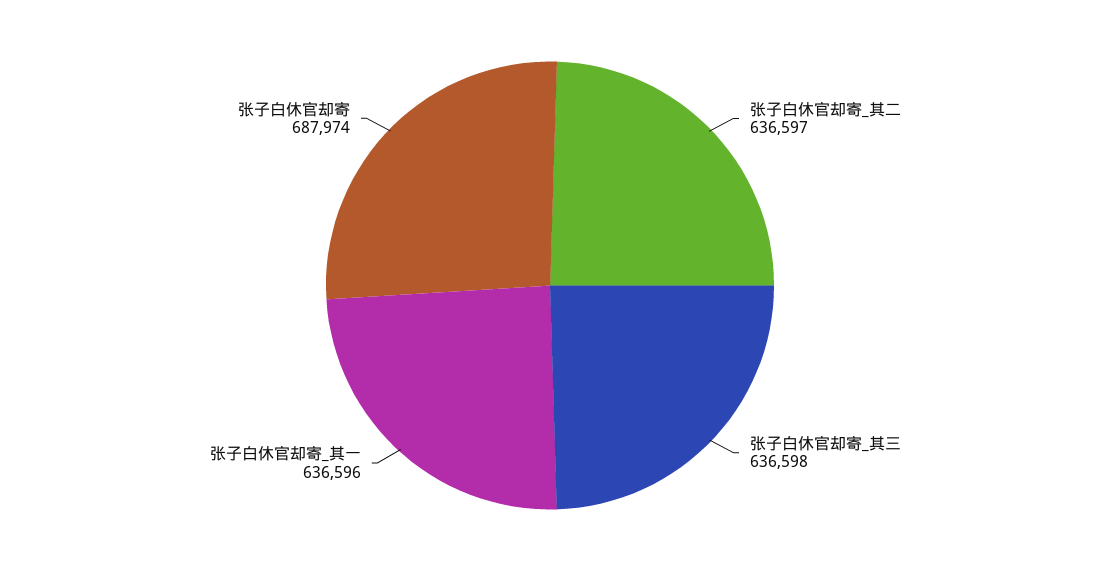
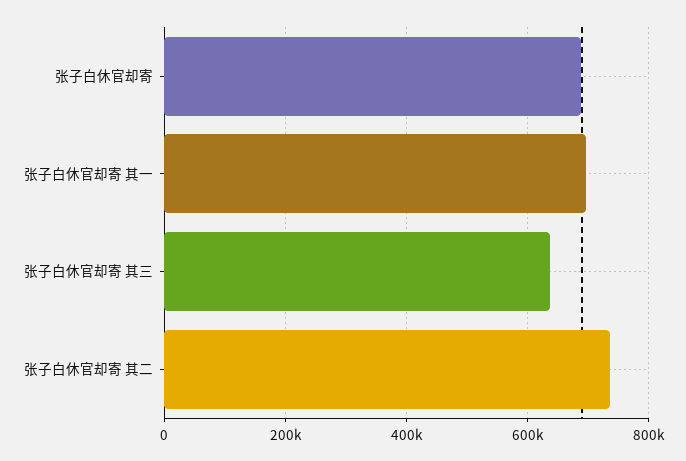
  {
-   "张子白休官却寄_其二": 636597,
+   "张子白休官却寄_其二": 740000,
    "张子白休官却寄_其三": 636598,
-   "张子白休官却寄_其一": 636596,
+   "张子白休官却寄_其一": 700000,
    "张子白休官却寄": 687974
  }

